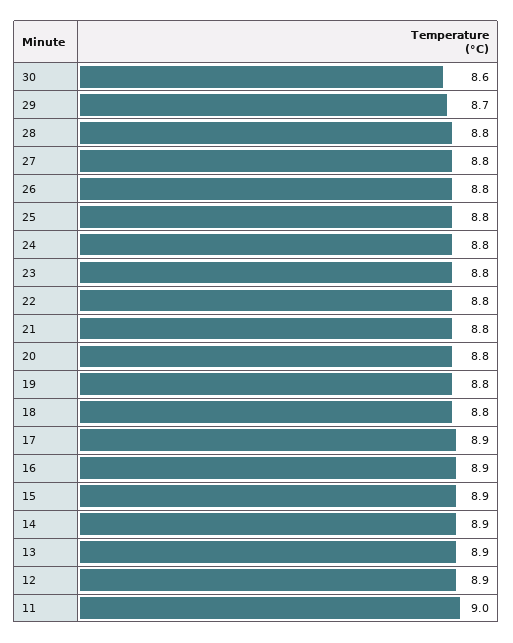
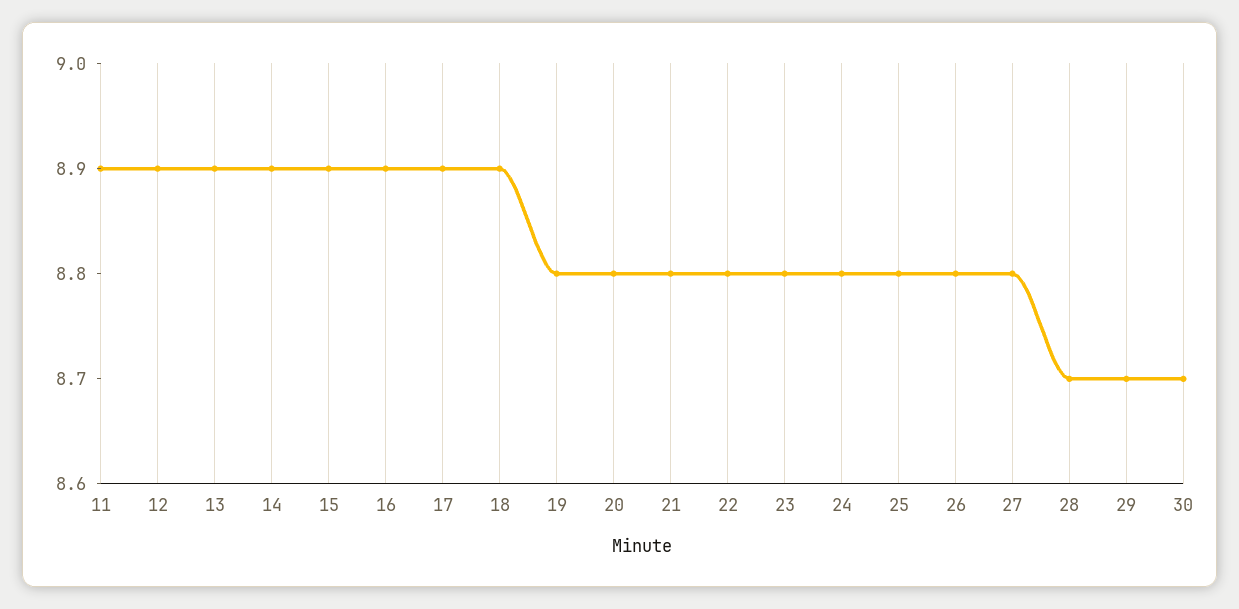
  {
-   "30": 8.6,
+   "30": 8.7,
    "29": 8.7,
-   "28": 8.8,
+   "28": 8.7,
    "27": 8.8,
    "26": 8.8,
    "25": 8.8,
    "24": 8.8,
    "23": 8.8,
    "22": 8.8,
    "21": 8.8,
    "20": 8.8,
    "19": 8.8,
-   "18": 8.8,
+   "18": 8.9,
    "17": 8.9,
    "16": 8.9,
    "15": 8.9,
    "14": 8.9,
    "13": 8.9,
    "12": 8.9,
-   "11": 9
+   "11": 8.9
  }

